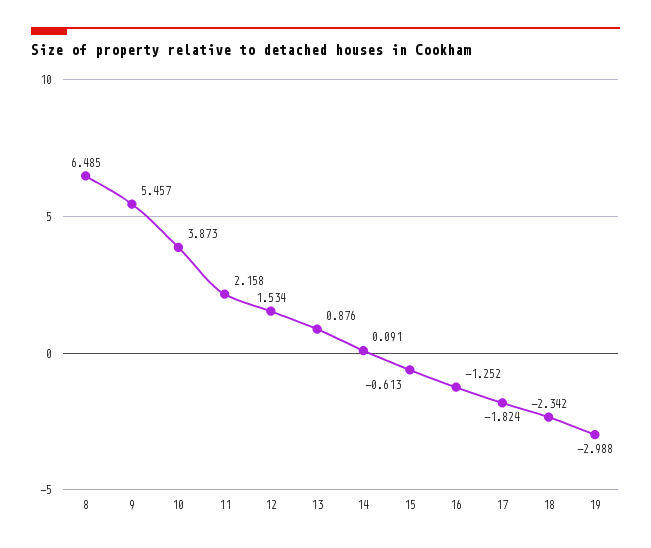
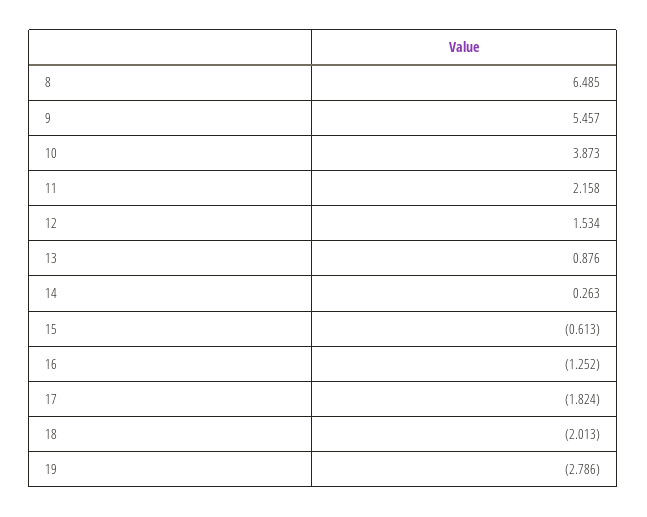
  {
    "8": 6.485,
    "9": 5.457,
    "10": 3.873,
    "11": 2.158,
    "12": 1.534,
    "13": 0.876,
-   "14": 0.091,
+   "14": 0.263,
    "15": -0.613,
    "16": -1.252,
    "17": -1.824,
-   "18": -2.342,
+   "18": -2.013,
-   "19": -2.988
+   "19": -2.786
  }

